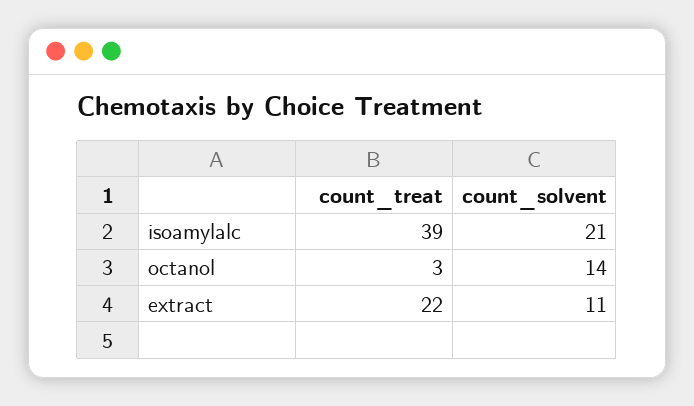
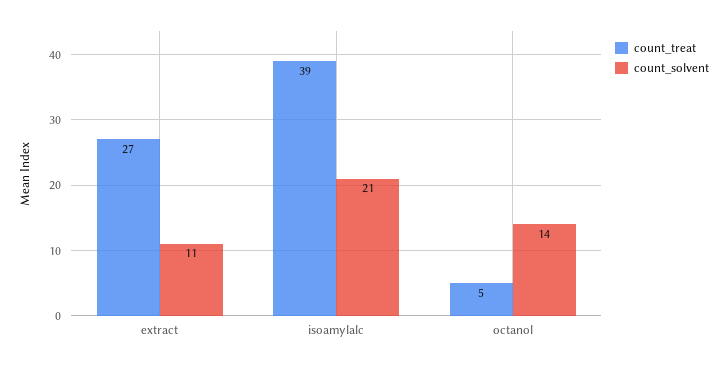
  {
    "count_treat": {
      "isoamylalc": 39,
-     "octanol": 3,
+     "octanol": 5,
-     "extract": 22
+     "extract": 27
    },
    "count_solvent": {
      "isoamylalc": 21,
      "octanol": 14,
      "extract": 11
    }
  }

